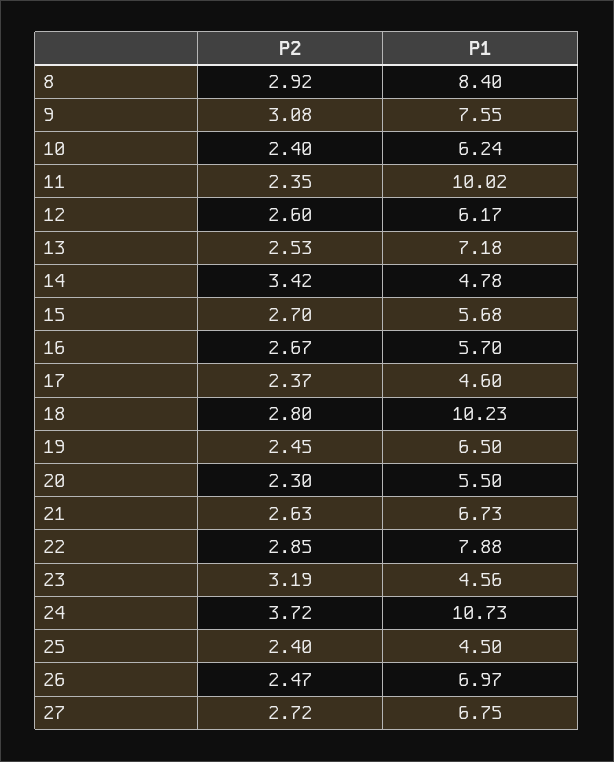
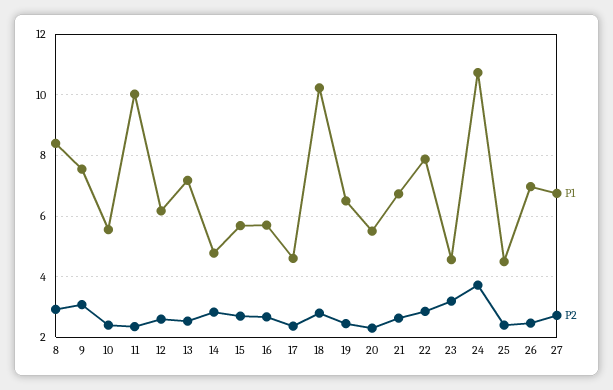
  {
    "P2": {
      "8": 2.92,
      "9": 3.08,
      "10": 2.4,
      "11": 2.35,
      "12": 2.6,
      "13": 2.53,
-     "14": 3.42,
+     "14": 2.8,
      "15": 2.7,
      "16": 2.67,
      "17": 2.37,
      "18": 2.8,
      "19": 2.45,
      "20": 2.3,
      "21": 2.63,
      "22": 2.85,
      "23": 3.19,
      "24": 3.72,
      "25": 2.4,
      "26": 2.47,
      "27": 2.72
    },
    "P1": {
      "8": 8.4,
      "9": 7.55,
-     "10": 6.24,
+     "10": 5.6,
      "11": 10.02,
      "12": 6.17,
      "13": 7.18,
      "14": 4.78,
      "15": 5.68,
      "16": 5.7,
      "17": 4.6,
      "18": 10.23,
      "19": 6.5,
      "20": 5.5,
      "21": 6.73,
      "22": 7.88,
      "23": 4.56,
      "24": 10.73,
      "25": 4.5,
      "26": 6.97,
      "27": 6.75
    }
  }

